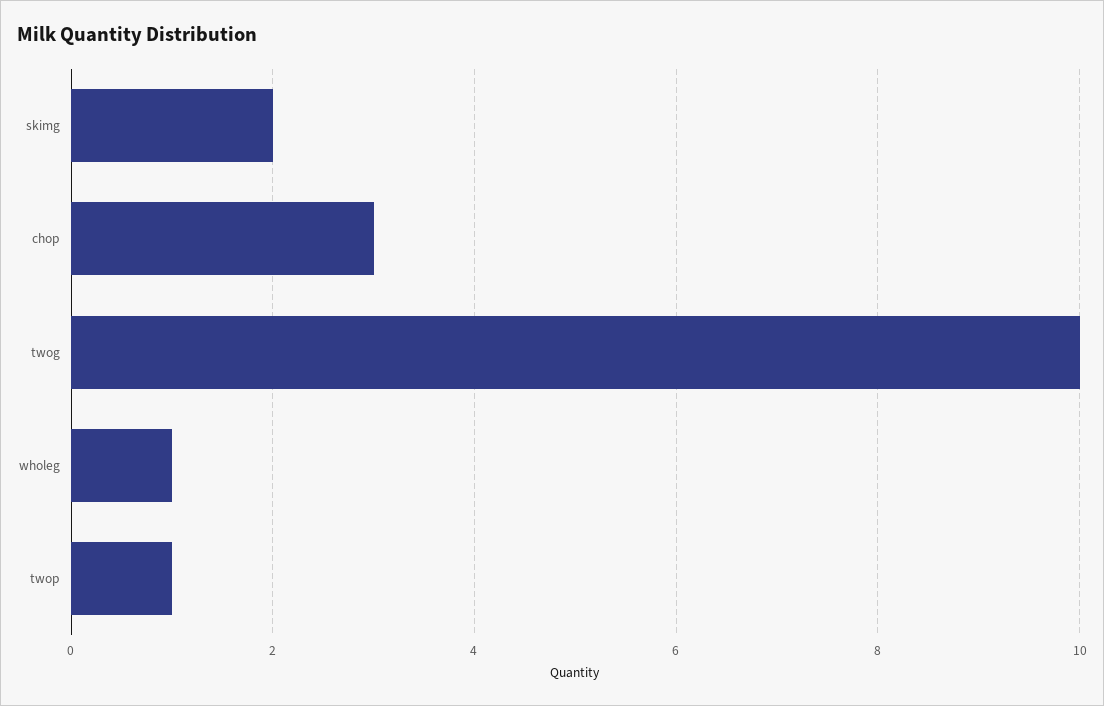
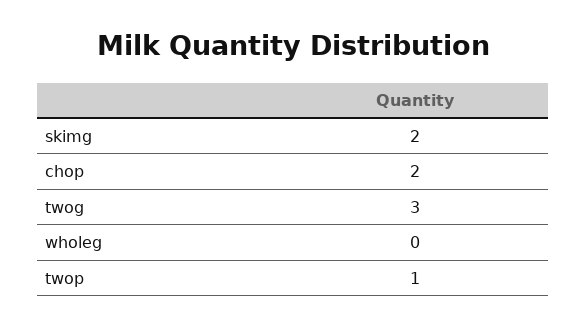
  {
    "skimg": 2,
-   "chop": 3,
+   "chop": 2,
-   "twog": 10,
+   "twog": 3,
-   "wholeg": 1,
+   "wholeg": 0,
    "twop": 1
  }

